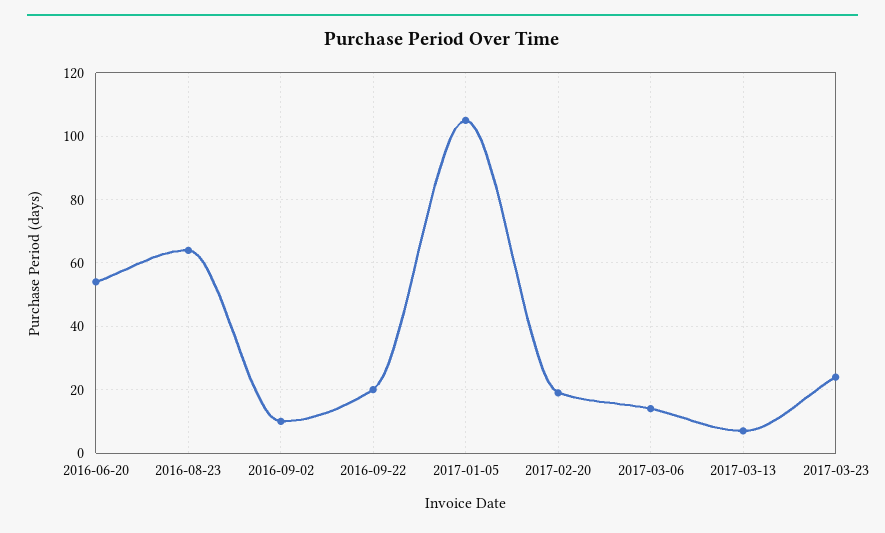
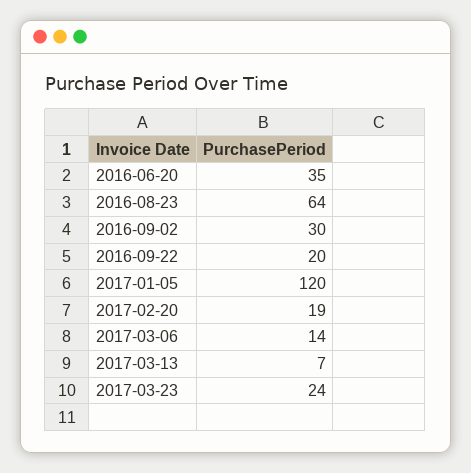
  {
-   "2016-06-20": 55,
+   "2016-06-20": 35,
    "2016-08-23": 64,
-   "2016-09-02": 10,
+   "2016-09-02": 30,
    "2016-09-22": 20,
-   "2017-01-05": 105,
+   "2017-01-05": 120,
    "2017-02-20": 19,
    "2017-03-06": 14,
    "2017-03-13": 7,
    "2017-03-23": 24
  }

